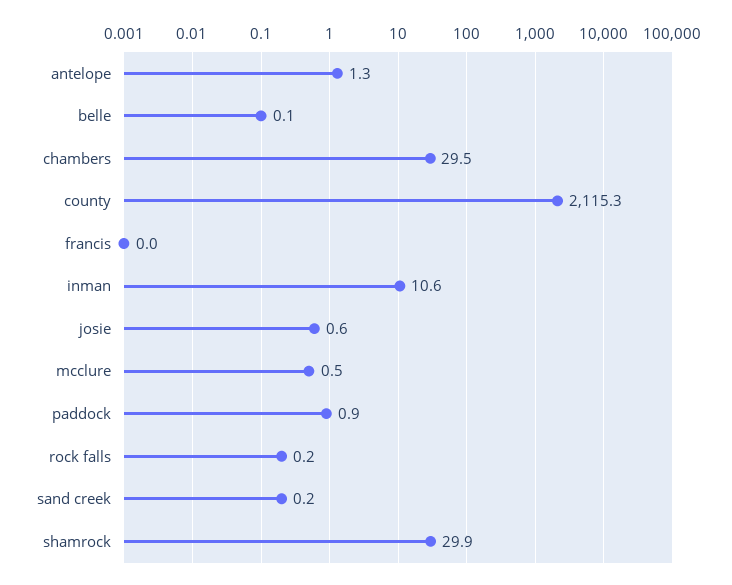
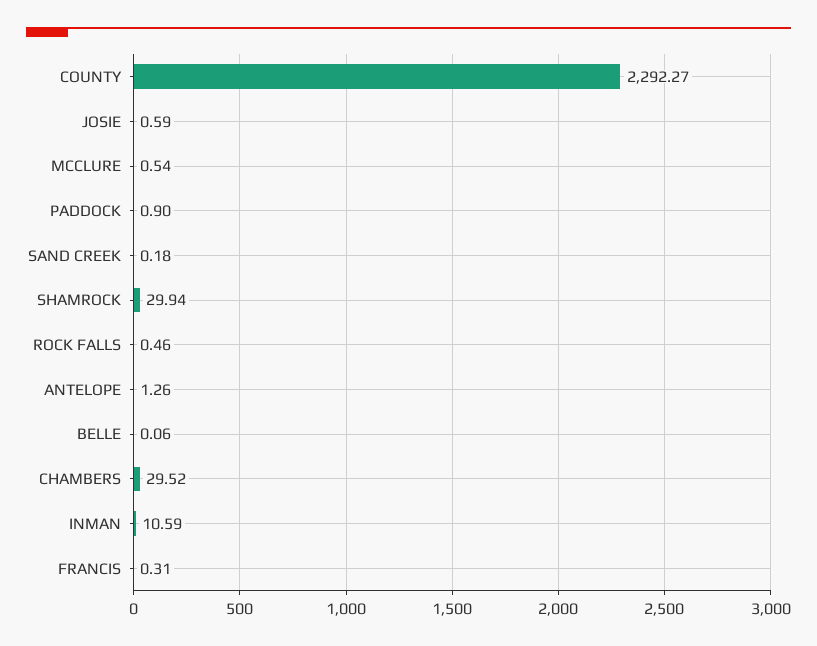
  {
    "antelope": 1.26,
    "belle": 0.06,
    "chambers": 29.52,
-   "county": 2115.3,
+   "county": 2292.27,
-   "francis": 0,
+   "francis": 0.31,
    "inman": 10.59,
    "josie": 0.59,
    "mcclure": 0.54,
    "paddock": 0.9,
-   "rock falls": 0.2,
+   "rock falls": 0.46,
    "sand creek": 0.18,
    "shamrock": 29.94
  }

